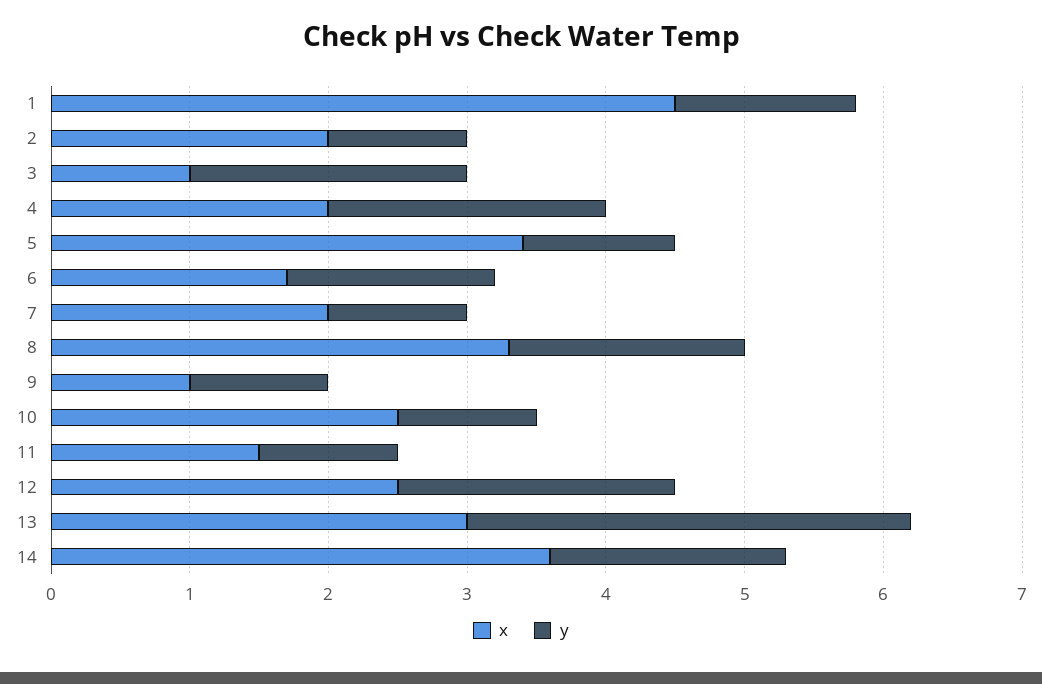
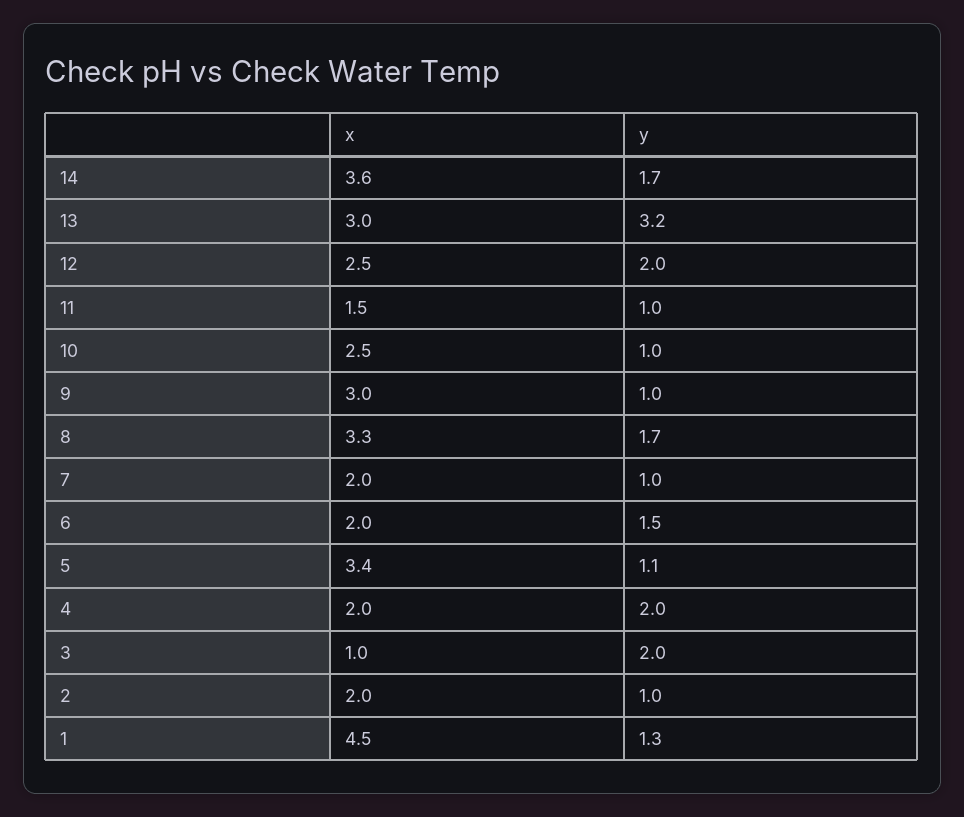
  {
    "x": {
      "1": 4.5,
      "2": 2,
      "3": 1,
      "4": 2,
      "5": 3.4,
-     "6": 1.7,
+     "6": 2,
      "7": 2,
      "8": 3.3,
-     "9": 1,
+     "9": 3,
      "10": 2.5,
      "11": 1.5,
      "12": 2.5,
      "13": 3,
      "14": 3.6
    },
    "y": {
      "1": 1.3,
      "2": 1,
      "3": 2,
      "4": 2,
      "5": 1.1,
      "6": 1.5,
      "7": 1,
      "8": 1.7,
      "9": 1,
      "10": 1,
      "11": 1,
      "12": 2,
      "13": 3.2,
      "14": 1.7
    }
  }

